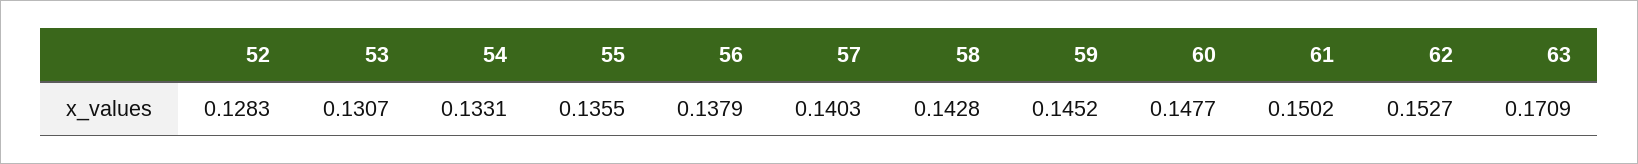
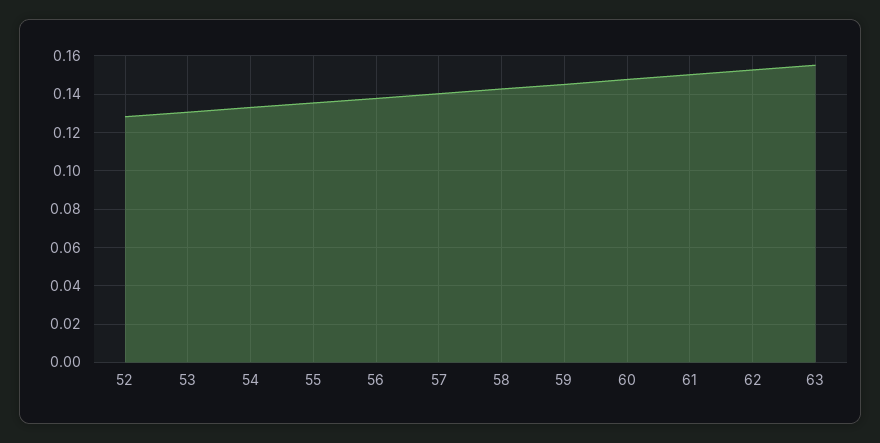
  {
    "52": 0.1283,
    "53": 0.1307,
    "54": 0.1331,
    "55": 0.1355,
    "56": 0.1379,
    "57": 0.1403,
    "58": 0.1428,
    "59": 0.1452,
    "60": 0.1477,
    "61": 0.1502,
    "62": 0.1527,
-   "63": 0.1709
+   "63": 0.155
  }

